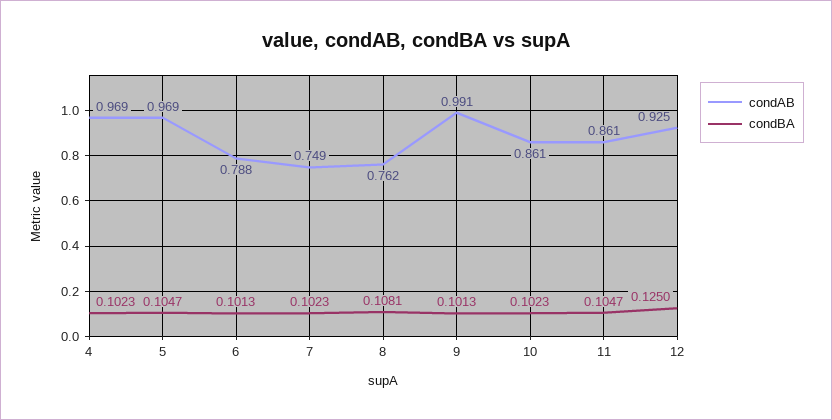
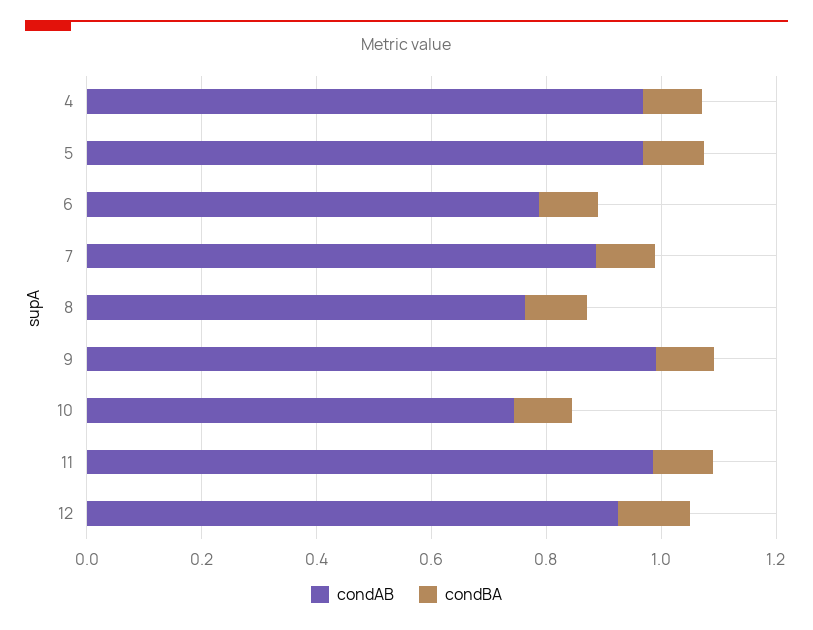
  {
    "condAB": {
      "4": 0.969,
      "5": 0.969,
      "6": 0.788,
-     "7": 0.749,
+     "7": 0.9,
      "8": 0.762,
      "9": 0.991,
-     "10": 0.861,
+     "10": 0.75,
-     "11": 0.861,
+     "11": 1,
      "12": 0.925
    },
    "condBA": {
      "4": 0.1023,
      "5": 0.1047,
      "6": 0.1013,
      "7": 0.1023,
      "8": 0.1081,
      "9": 0.1013,
      "10": 0.1023,
      "11": 0.1047,
      "12": 0.125
    }
  }

